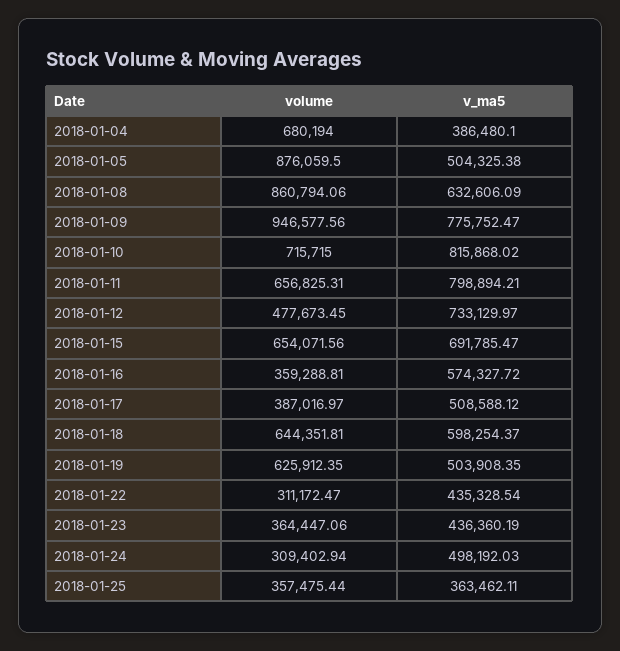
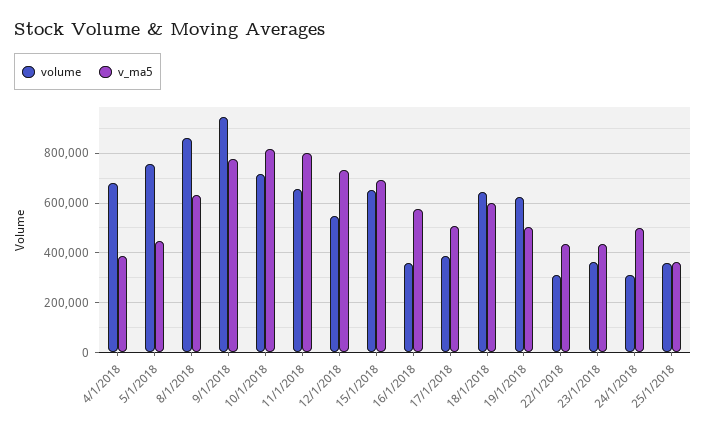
  {
    "volume": {
      "2018-01-04": 680194,
-     "2018-01-05": 876059.5,
+     "2018-01-05": 750000,
      "2018-01-08": 860794.06,
      "2018-01-09": 946577.56,
      "2018-01-10": 715715,
      "2018-01-11": 656825.31,
-     "2018-01-12": 477673.45,
+     "2018-01-12": 550000,
      "2018-01-15": 654071.56,
      "2018-01-16": 359288.81,
      "2018-01-17": 387016.97,
      "2018-01-18": 644351.81,
      "2018-01-19": 625912.35,
      "2018-01-22": 311172.47,
      "2018-01-23": 364447.06,
      "2018-01-24": 309402.94,
      "2018-01-25": 357475.44
    },
    "v_ma5": {
      "2018-01-04": 386480.1,
-     "2018-01-05": 504325.38,
+     "2018-01-05": 450000,
      "2018-01-08": 632606.09,
      "2018-01-09": 775752.47,
      "2018-01-10": 815868.02,
      "2018-01-11": 798894.21,
      "2018-01-12": 733129.97,
      "2018-01-15": 691785.47,
      "2018-01-16": 574327.72,
      "2018-01-17": 508588.12,
      "2018-01-18": 598254.37,
      "2018-01-19": 503908.35,
      "2018-01-22": 435328.54,
      "2018-01-23": 436360.19,
      "2018-01-24": 498192.03,
      "2018-01-25": 363462.11
    }
  }

